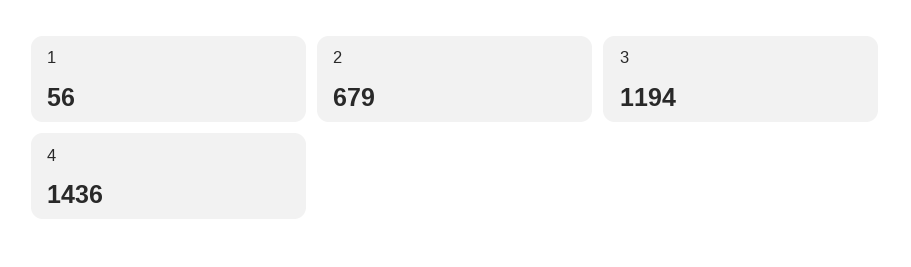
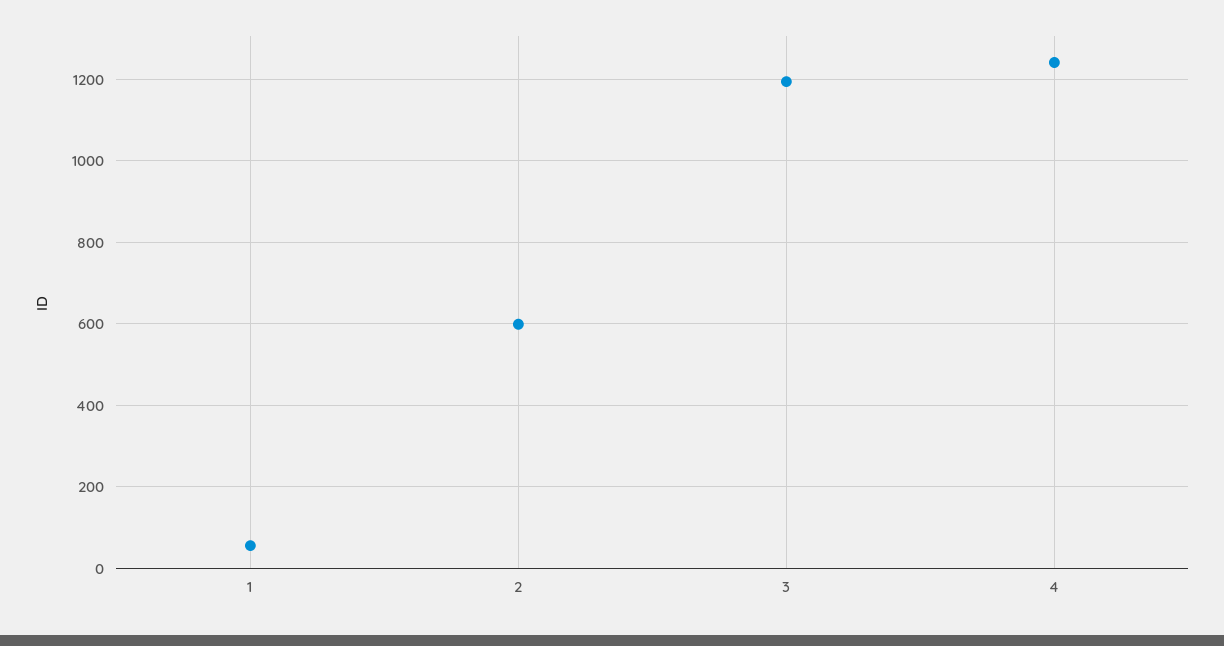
  {
    "1": 56,
-   "2": 679,
+   "2": 600,
    "3": 1194,
-   "4": 1436
+   "4": 1240
  }

